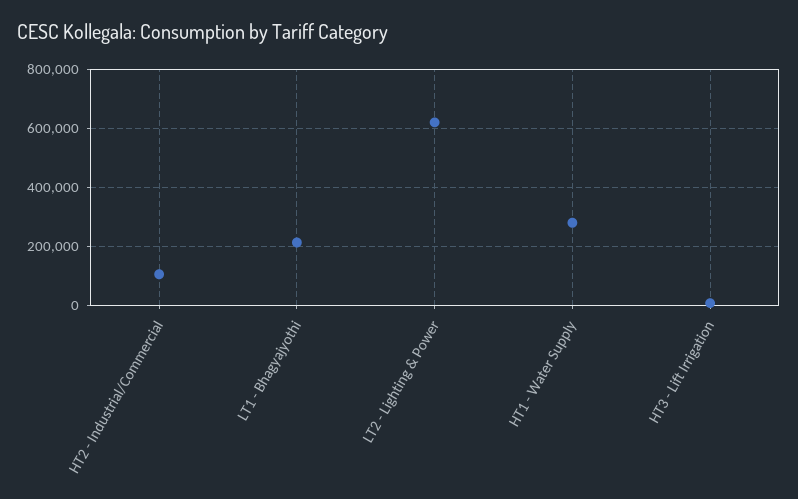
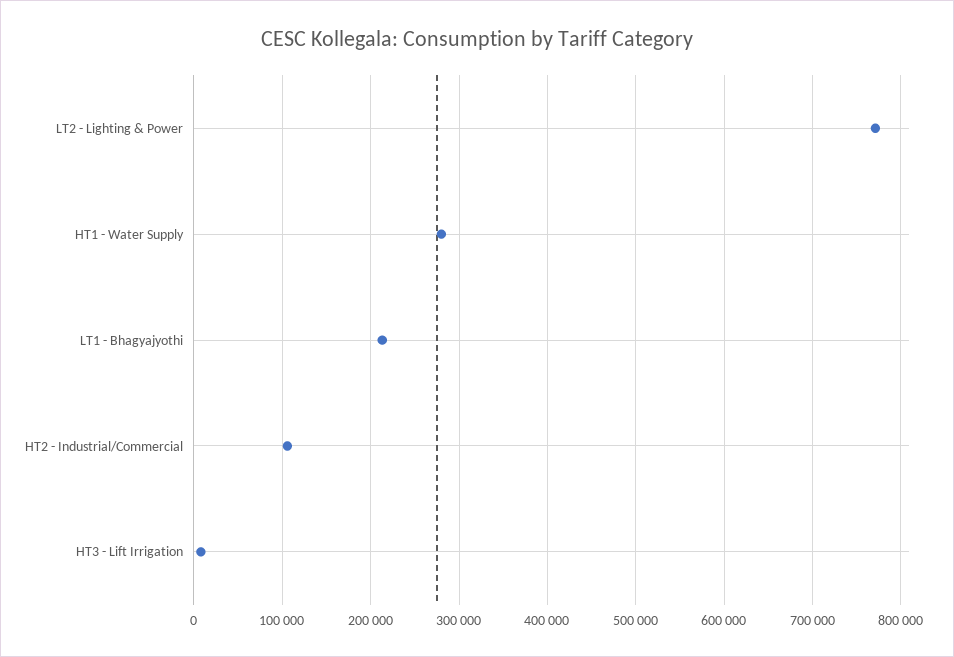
  {
    "HT2 - Industrial/Commercial": 110000,
    "LT1 - Bhagyajyothi": 210000,
-   "LT2 - Lighting & Power": 625000,
+   "LT2 - Lighting & Power": 770000,
    "HT1 - Water Supply": 280000,
    "HT3 - Lift Irrigation": 10000
  }

